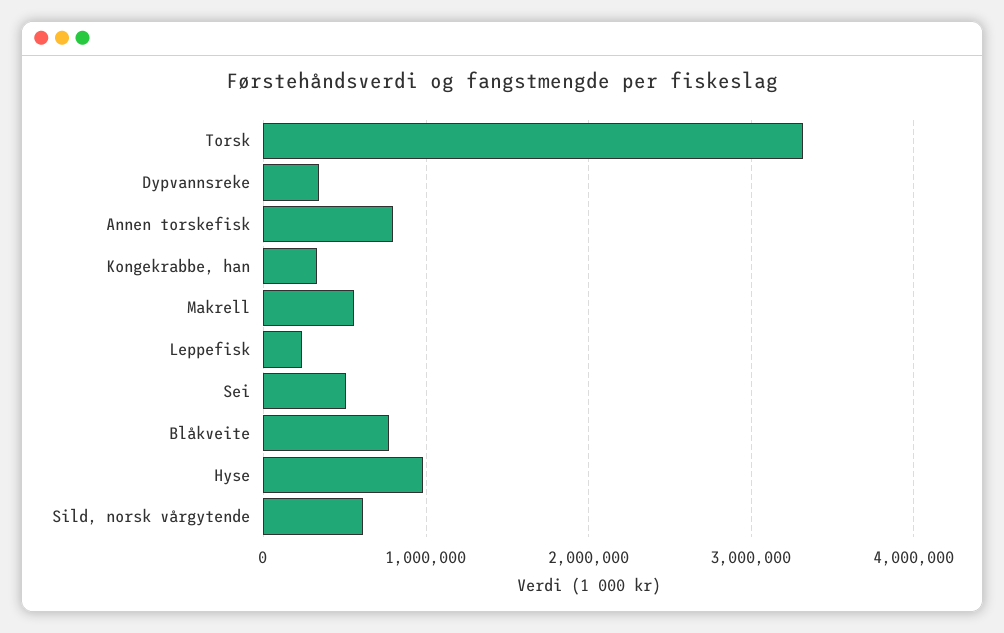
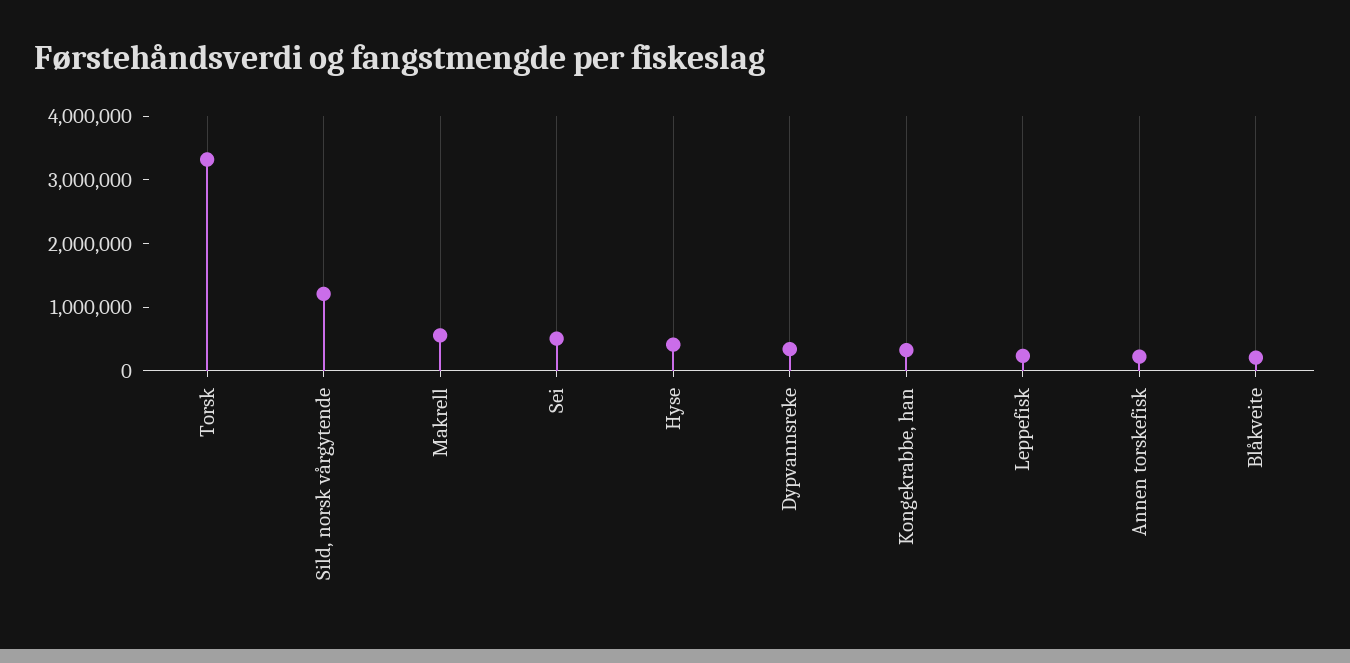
  {
    "Torsk": 3300000,
    "Dypvannsreke": 300000,
-   "Annen torskefisk": 800000,
+   "Annen torskefisk": 200000,
    "Kongekrabbe, han": 300000,
    "Makrell": 600000,
    "Leppefisk": 200000,
    "Sei": 500000,
-   "Blåkveite": 800000,
+   "Blåkveite": 200000,
-   "Hyse": 1000000,
+   "Hyse": 400000,
-   "Sild, norsk vårgytende": 600000
+   "Sild, norsk vårgytende": 1200000
  }

